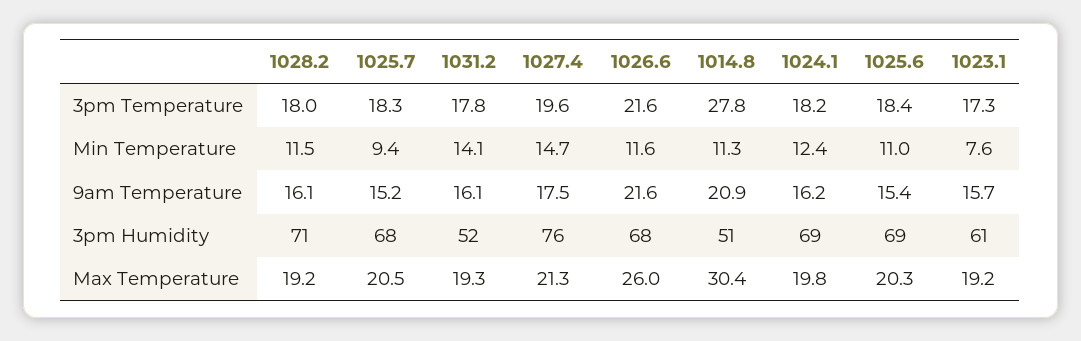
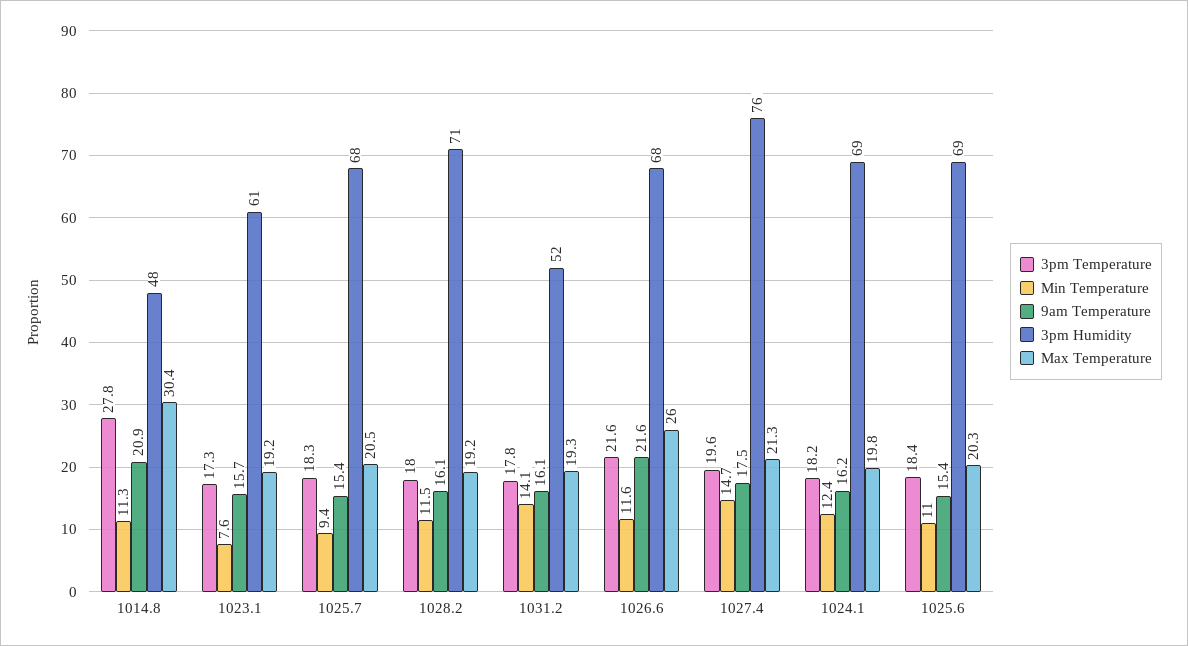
  {
    "3pm Temperature": {
      "1028.2": 18,
      "1025.7": 18.3,
      "1031.2": 17.8,
      "1027.4": 19.6,
      "1026.6": 21.6,
      "1014.8": 27.8,
      "1024.1": 18.2,
      "1025.6": 18.4,
      "1023.1": 17.3
    },
    "Min Temperature": {
      "1028.2": 11.5,
      "1025.7": 9.4,
      "1031.2": 14.1,
      "1027.4": 14.7,
      "1026.6": 11.6,
      "1014.8": 11.3,
      "1024.1": 12.4,
      "1025.6": 11,
      "1023.1": 7.6
    },
    "9am Temperature": {
      "1028.2": 16.1,
-     "1025.7": 15.2,
+     "1025.7": 15.4,
      "1031.2": 16.1,
      "1027.4": 17.5,
      "1026.6": 21.6,
      "1014.8": 20.9,
      "1024.1": 16.2,
      "1025.6": 15.4,
      "1023.1": 15.7
    },
    "3pm Humidity": {
      "1028.2": 71,
      "1025.7": 68,
      "1031.2": 52,
      "1027.4": 76,
      "1026.6": 68,
-     "1014.8": 51,
+     "1014.8": 48,
      "1024.1": 69,
      "1025.6": 69,
      "1023.1": 61
    },
    "Max Temperature": {
      "1028.2": 19.2,
      "1025.7": 20.5,
      "1031.2": 19.3,
      "1027.4": 21.3,
      "1026.6": 26,
      "1014.8": 30.4,
      "1024.1": 19.8,
      "1025.6": 20.3,
      "1023.1": 19.2
    }
  }

